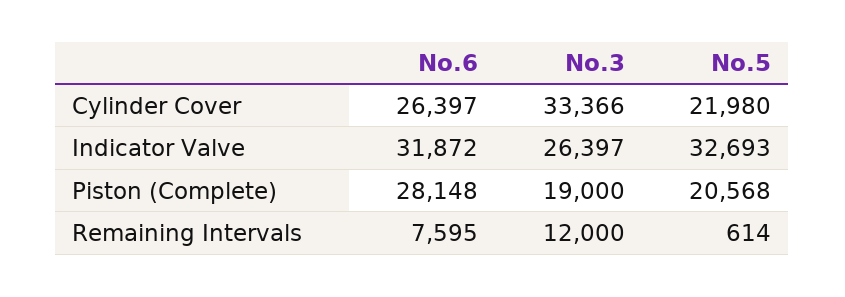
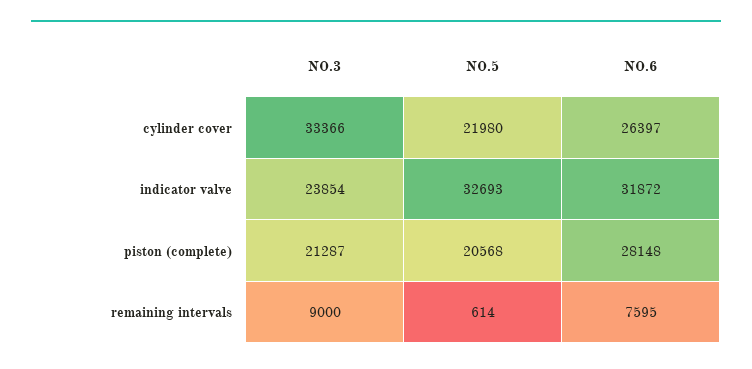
  {
    "No.6": {
      "Cylinder Cover": 26397,
      "Indicator Valve": 31872,
      "Piston (Complete)": 28148,
      "Remaining Intervals": 7595
    },
    "No.3": {
      "Cylinder Cover": 33366,
-     "Indicator Valve": 26397,
+     "Indicator Valve": 23854,
-     "Piston (Complete)": 19000,
+     "Piston (Complete)": 21287,
-     "Remaining Intervals": 12000
+     "Remaining Intervals": 9000
    },
    "No.5": {
      "Cylinder Cover": 21980,
      "Indicator Valve": 32693,
      "Piston (Complete)": 20568,
      "Remaining Intervals": 614
    }
  }

